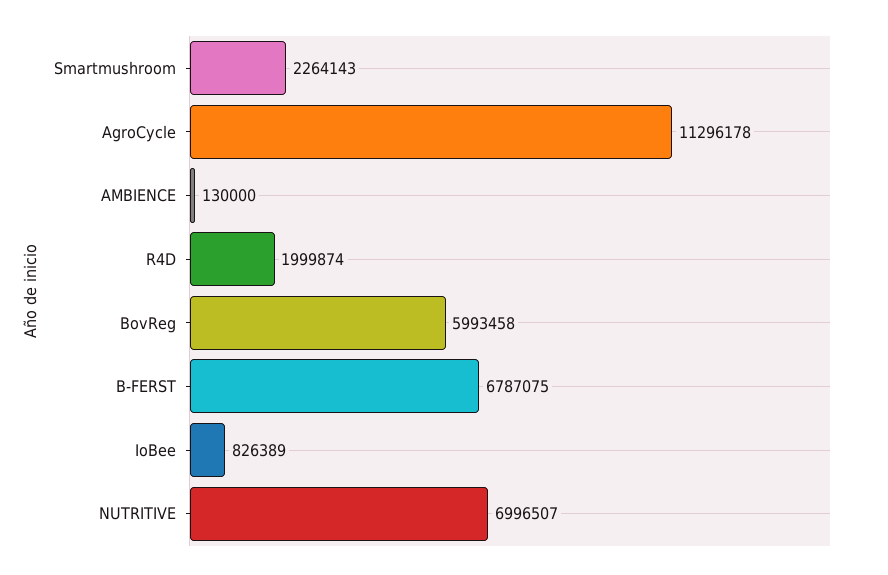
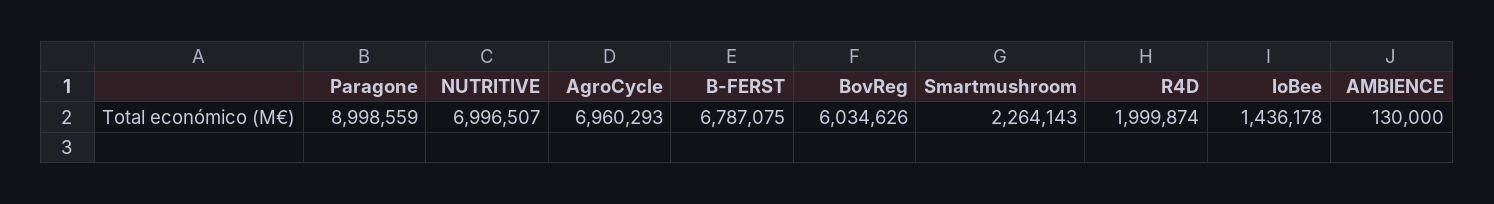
  {
    "Smartmushroom": 2264143,
-   "AgroCycle": 11296178,
+   "AgroCycle": 6960293,
    "AMBIENCE": 130000,
    "R4D": 1999874,
-   "BovReg": 5993458,
+   "BovReg": 6034626,
    "B-FERST": 6787075,
-   "IoBee": 826389,
+   "IoBee": 1436178,
-   "NUTRITIVE": 6996507
+   "NUTRITIVE": 6996507,
+   "Paragone": 8998559
  }

